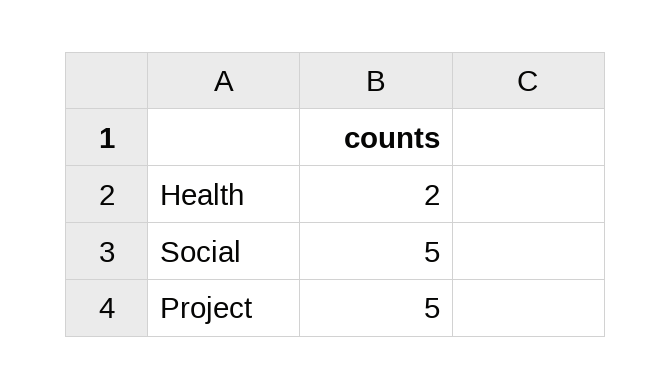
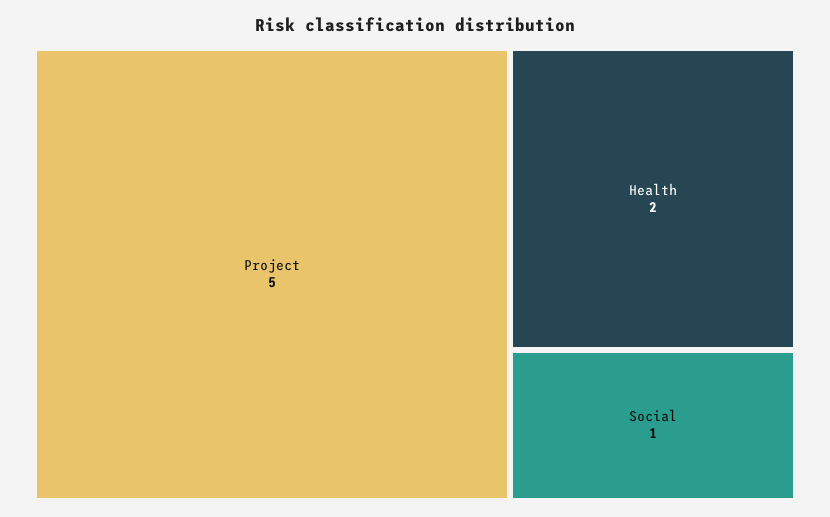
  {
    "Health": 2,
-   "Social": 5,
+   "Social": 1,
    "Project": 5
  }

